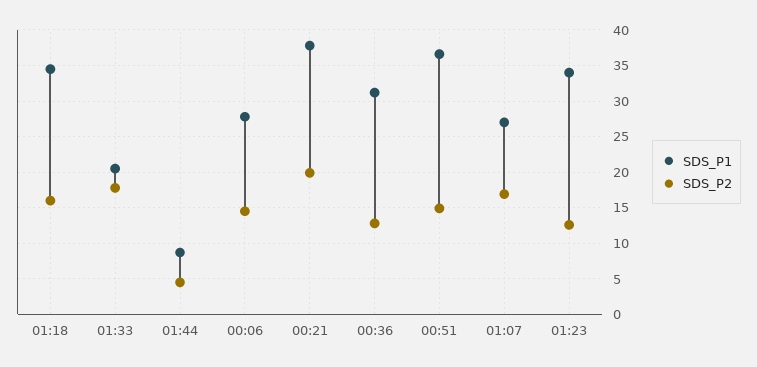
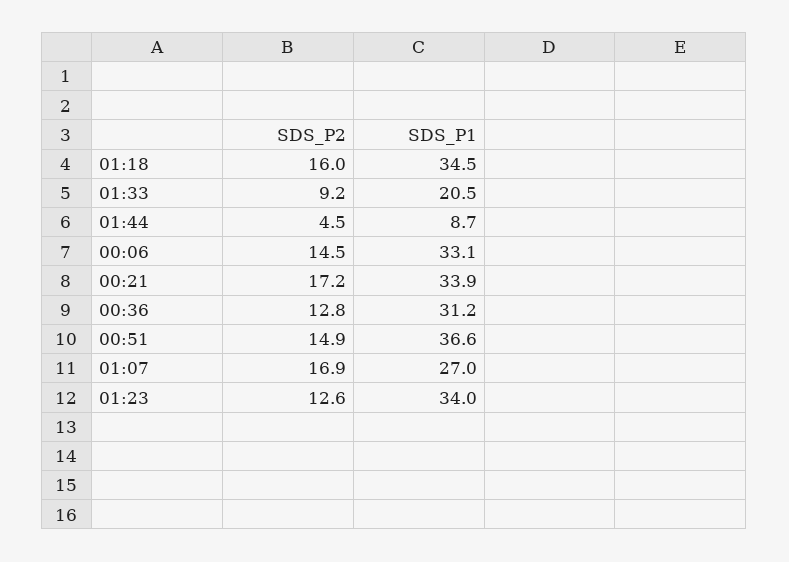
  {
    "SDS_P1": {
      "01:18": 34.5,
      "01:33": 20.5,
      "01:44": 8.7,
-     "00:06": 28,
+     "00:06": 33.1,
-     "00:21": 38,
+     "00:21": 33.9,
      "00:36": 31.2,
      "00:51": 36.6,
      "01:07": 27,
      "01:23": 34
    },
    "SDS_P2": {
      "01:18": 16,
-     "01:33": 18,
+     "01:33": 9.2,
      "01:44": 4.5,
      "00:06": 14.5,
-     "00:21": 20,
+     "00:21": 17.2,
      "00:36": 12.8,
      "00:51": 14.9,
      "01:07": 16.9,
      "01:23": 12.6
    }
  }

